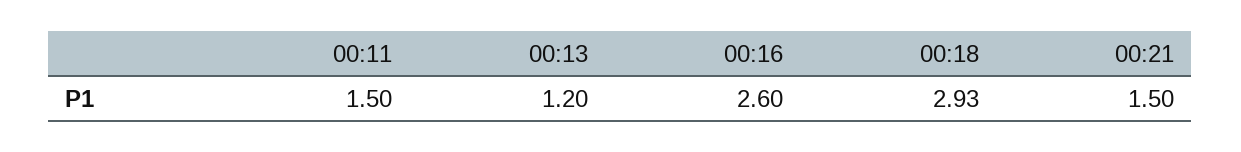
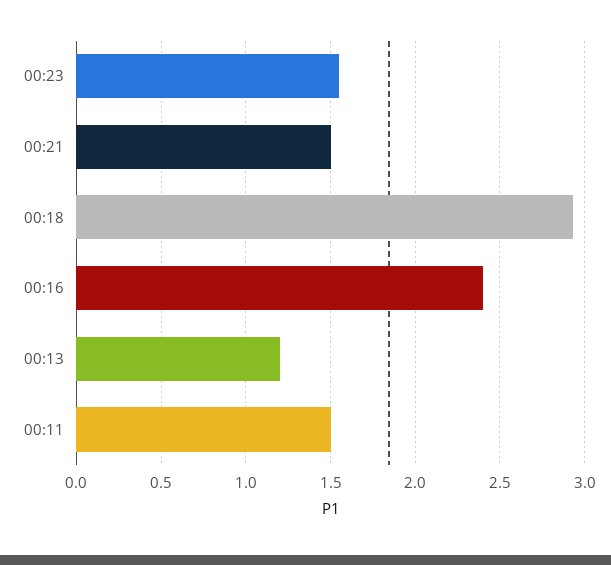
  {
    "00:11": 1.5,
    "00:13": 1.2,
-   "00:16": 2.6,
+   "00:16": 2.4,
    "00:18": 2.93,
-   "00:21": 1.5
+   "00:21": 1.5,
+   "00:23": 1.55
  }

